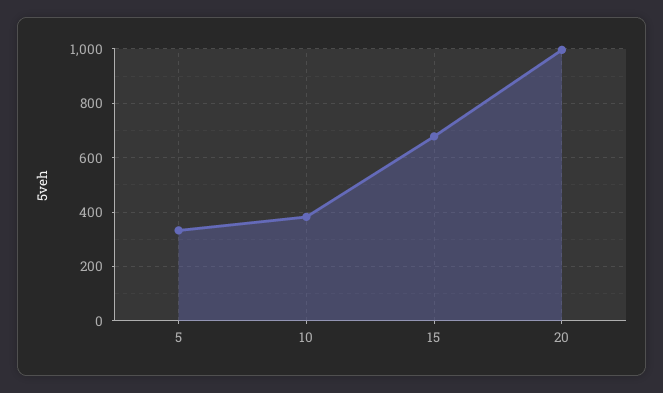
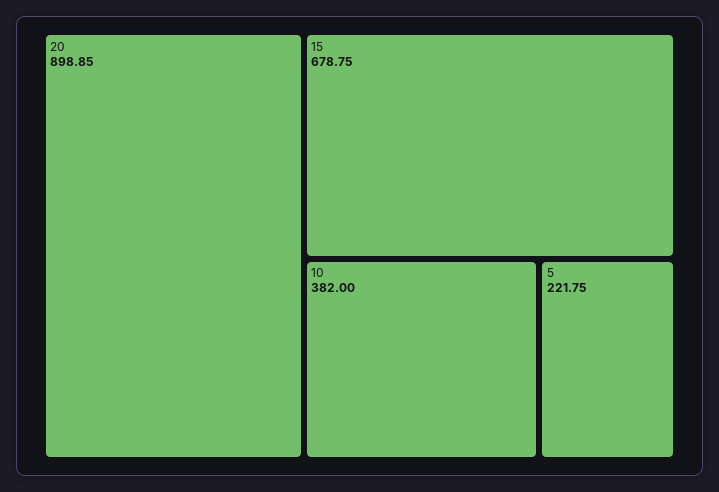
  {
-   "5": 325,
+   "5": 221.75,
    "10": 382,
    "15": 678.75,
-   "20": 1000
+   "20": 898.85
  }

